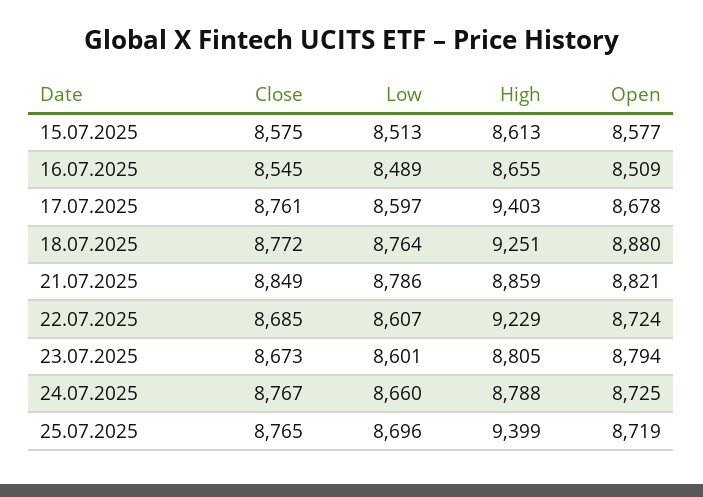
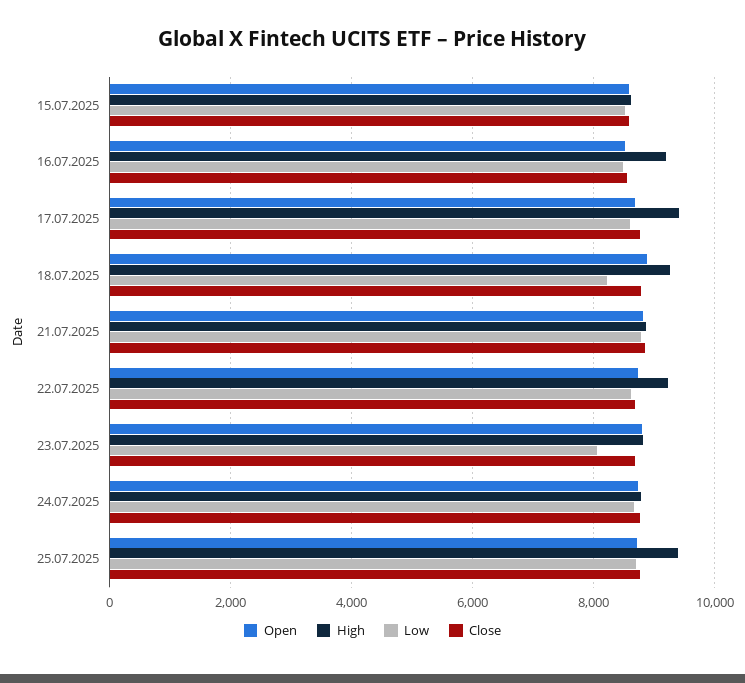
  {
    "Close": {
      "15.07.2025": 8575,
      "16.07.2025": 8545,
      "17.07.2025": 8761,
      "18.07.2025": 8772,
      "21.07.2025": 8849,
      "22.07.2025": 8685,
      "23.07.2025": 8673,
      "24.07.2025": 8767,
      "25.07.2025": 8765
    },
    "Low": {
      "15.07.2025": 8513,
      "16.07.2025": 8489,
      "17.07.2025": 8597,
-     "18.07.2025": 8764,
+     "18.07.2025": 8200,
      "21.07.2025": 8786,
      "22.07.2025": 8607,
-     "23.07.2025": 8601,
+     "23.07.2025": 8000,
      "24.07.2025": 8660,
      "25.07.2025": 8696
    },
    "High": {
      "15.07.2025": 8613,
-     "16.07.2025": 8655,
+     "16.07.2025": 9200,
      "17.07.2025": 9403,
      "18.07.2025": 9251,
      "21.07.2025": 8859,
      "22.07.2025": 9229,
      "23.07.2025": 8805,
      "24.07.2025": 8788,
      "25.07.2025": 9399
    },
    "Open": {
      "15.07.2025": 8577,
      "16.07.2025": 8509,
      "17.07.2025": 8678,
      "18.07.2025": 8880,
      "21.07.2025": 8821,
      "22.07.2025": 8724,
      "23.07.2025": 8794,
      "24.07.2025": 8725,
      "25.07.2025": 8719
    }
  }

